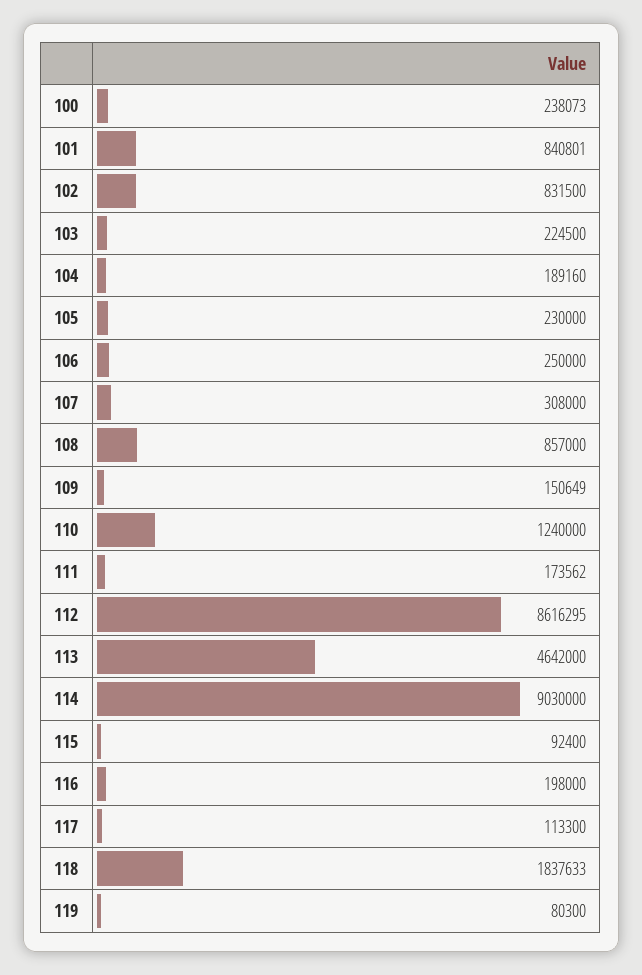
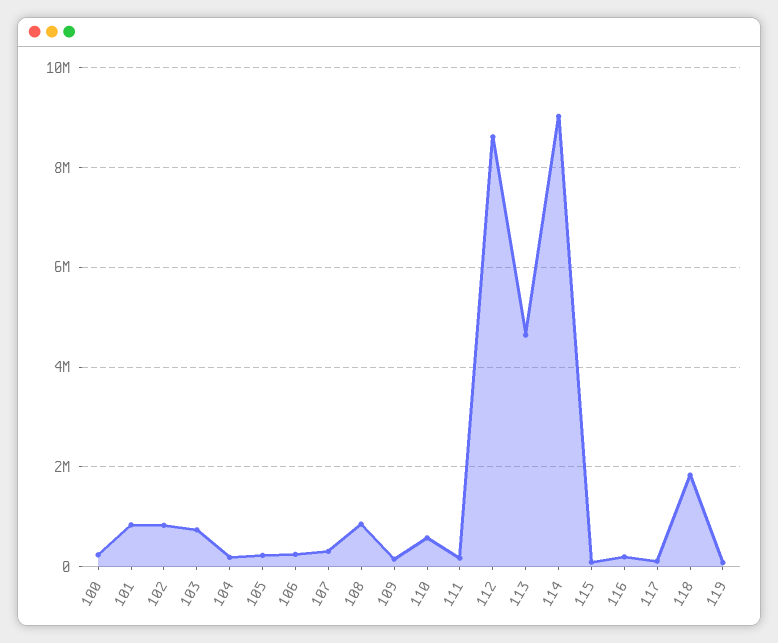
  {
    "100": 238073,
    "101": 840801,
    "102": 831500,
-   "103": 224500,
+   "103": 800000,
    "104": 189160,
    "105": 230000,
    "106": 250000,
    "107": 308000,
    "108": 857000,
    "109": 150649,
-   "110": 1240000,
+   "110": 600000,
    "111": 173562,
    "112": 8616295,
    "113": 4642000,
    "114": 9030000,
    "115": 92400,
    "116": 198000,
    "117": 113300,
    "118": 1837633,
    "119": 80300
  }

